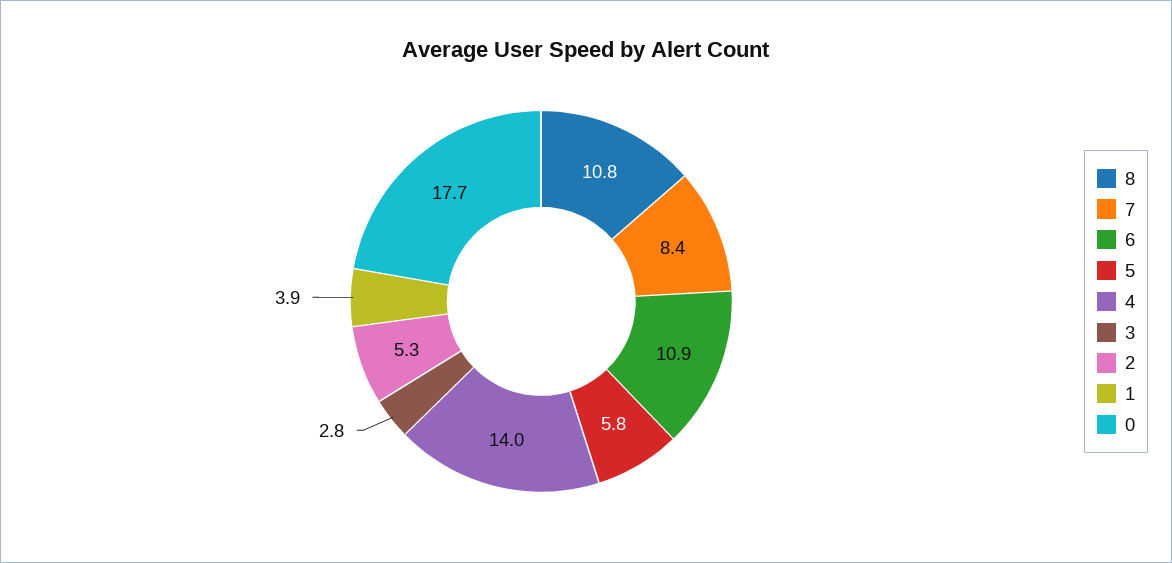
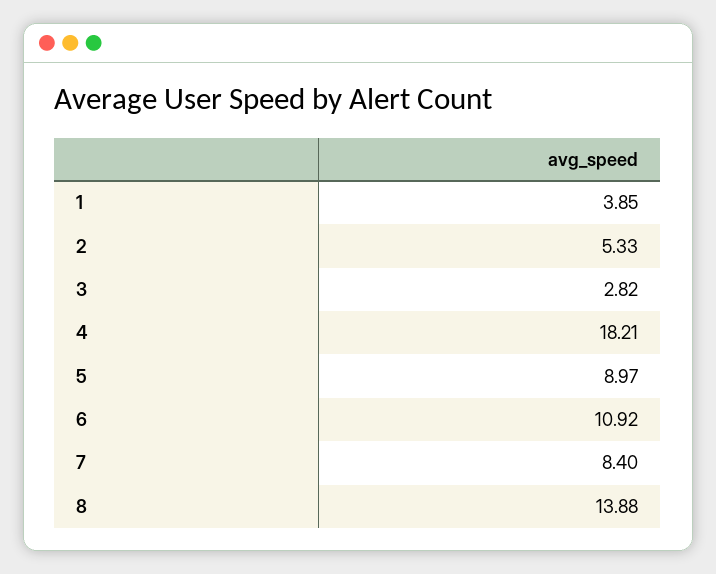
  {
-   "8": 10.8,
+   "8": 13.88,
    "7": 8.4,
    "6": 10.92,
-   "5": 5.8,
+   "5": 8.97,
-   "4": 14,
+   "4": 18.21,
    "3": 2.82,
    "2": 5.33,
-   "1": 3.85,
+   "1": 3.85
-   "0": 17.7
  }

